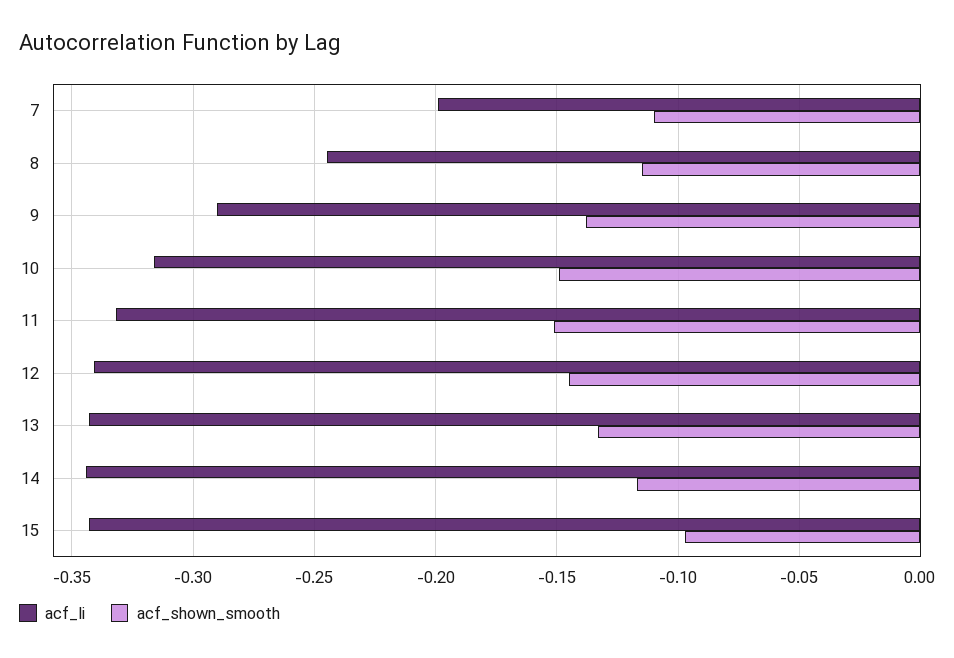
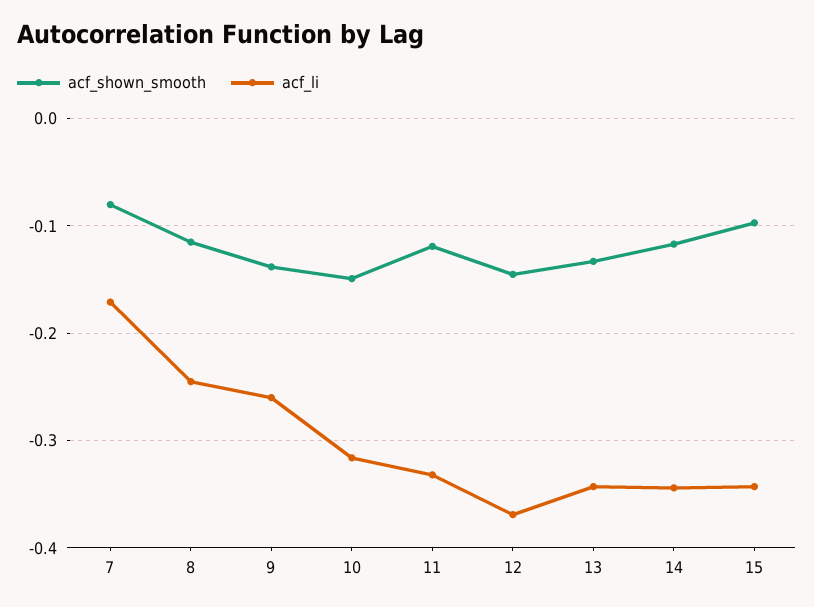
  {
    "acf_li": {
-     "7": -0.2,
+     "7": -0.17,
      "8": -0.245,
-     "9": -0.29,
+     "9": -0.26,
      "10": -0.315,
      "11": -0.33,
-     "12": -0.34,
+     "12": -0.37,
      "13": -0.345,
      "14": -0.345,
      "15": -0.345
    },
    "acf_shown_smooth": {
-     "7": -0.11,
+     "7": -0.08,
      "8": -0.115,
      "9": -0.14,
      "10": -0.15,
-     "11": -0.15,
+     "11": -0.12,
      "12": -0.145,
      "13": -0.135,
      "14": -0.115,
      "15": -0.095
    }
  }

